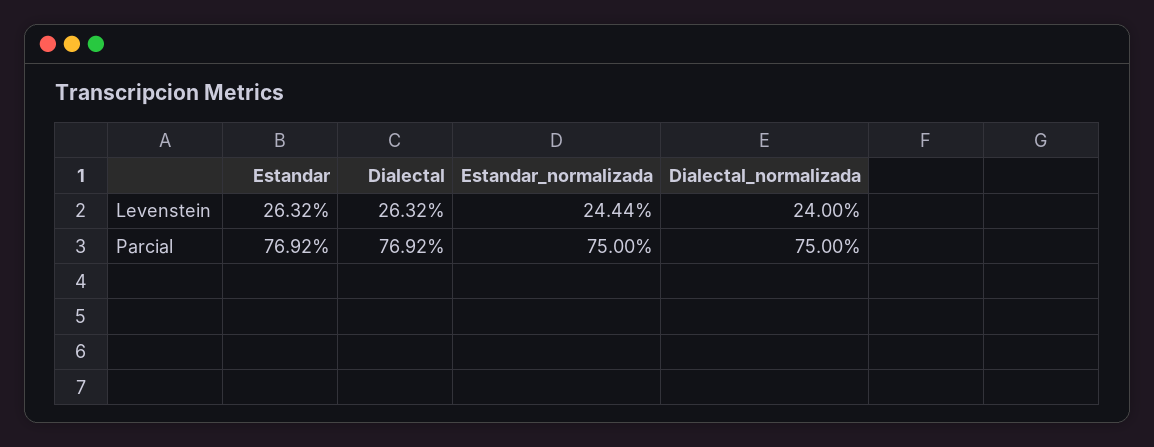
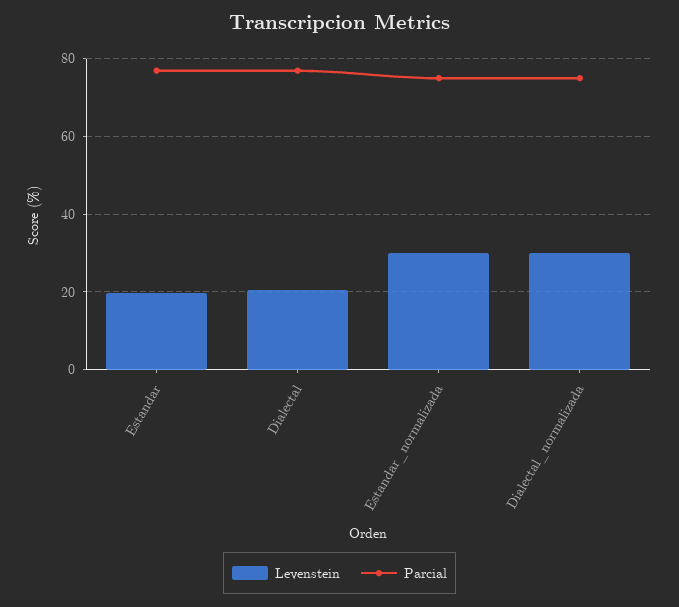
  {
    "Levenstein": {
-     "Estandar": 26.32,
+     "Estandar": 20,
-     "Dialectal": 26.32,
+     "Dialectal": 20,
-     "Estandar_normalizada": 24.44,
+     "Estandar_normalizada": 30,
-     "Dialectal_normalizada": 24
+     "Dialectal_normalizada": 30
    },
    "Parcial": {
      "Estandar": 76.92,
      "Dialectal": 76.92,
      "Estandar_normalizada": 75,
      "Dialectal_normalizada": 75
    }
  }

